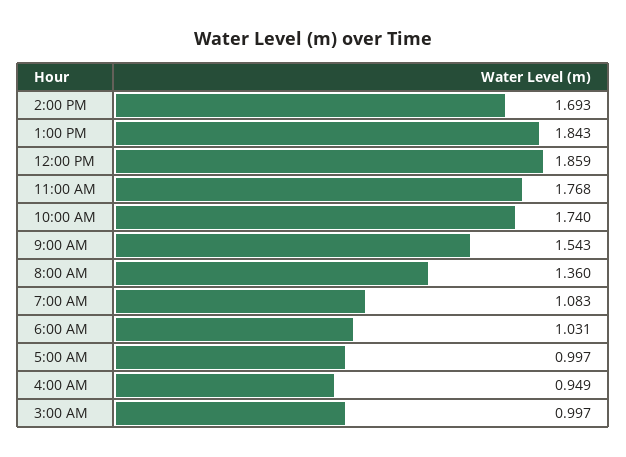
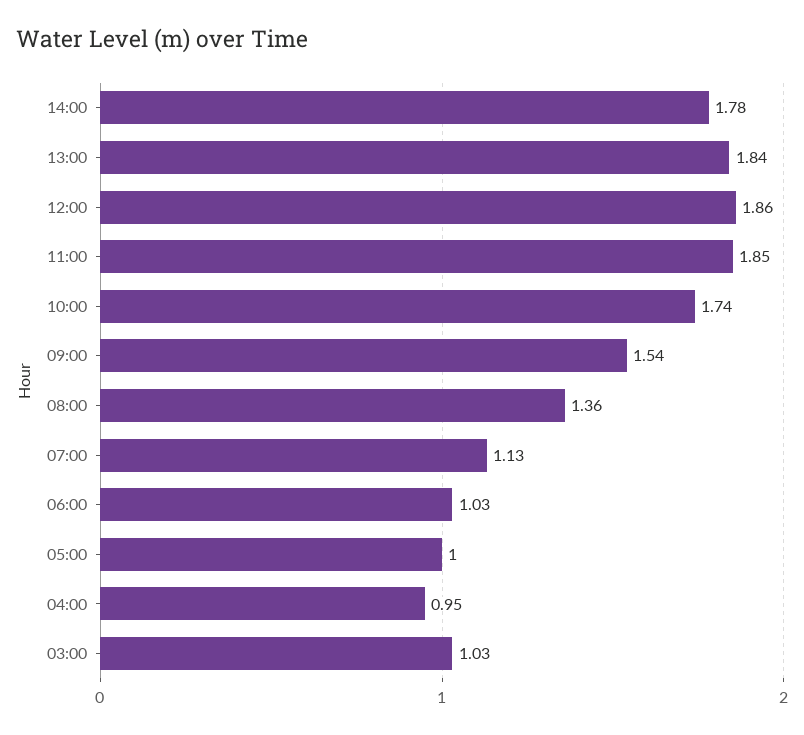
  {
-   "2:00 PM": 1.693,
+   "2:00 PM": 1.78,
    "1:00 PM": 1.843,
    "12:00 PM": 1.859,
-   "11:00 AM": 1.768,
+   "11:00 AM": 1.85,
    "10:00 AM": 1.74,
    "9:00 AM": 1.543,
    "8:00 AM": 1.36,
-   "7:00 AM": 1.083,
+   "7:00 AM": 1.13,
    "6:00 AM": 1.031,
    "5:00 AM": 0.997,
    "4:00 AM": 0.949,
-   "3:00 AM": 0.997
+   "3:00 AM": 1.03
  }

